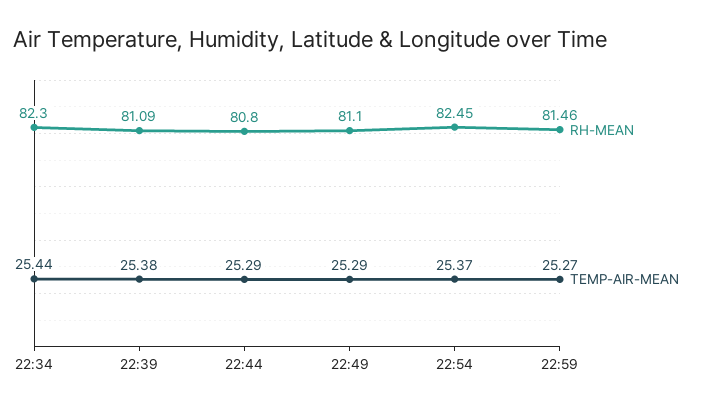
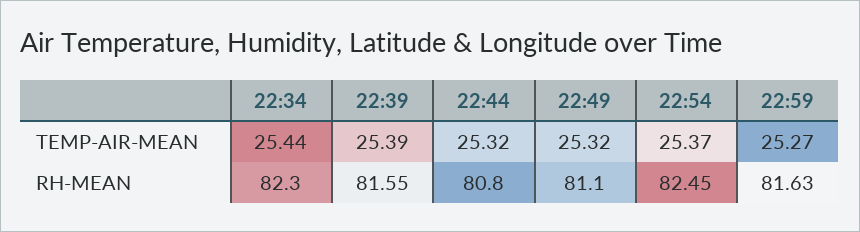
  {
    "RH-MEAN": {
      "22:34": 82.3,
-     "22:39": 81.09,
+     "22:39": 81.55,
      "22:44": 80.8,
      "22:49": 81.1,
      "22:54": 82.45,
-     "22:59": 81.46
+     "22:59": 81.63
    },
    "TEMP-AIR-MEAN": {
      "22:34": 25.44,
-     "22:39": 25.38,
+     "22:39": 25.39,
-     "22:44": 25.29,
+     "22:44": 25.32,
-     "22:49": 25.29,
+     "22:49": 25.32,
      "22:54": 25.37,
      "22:59": 25.27
    }
  }

